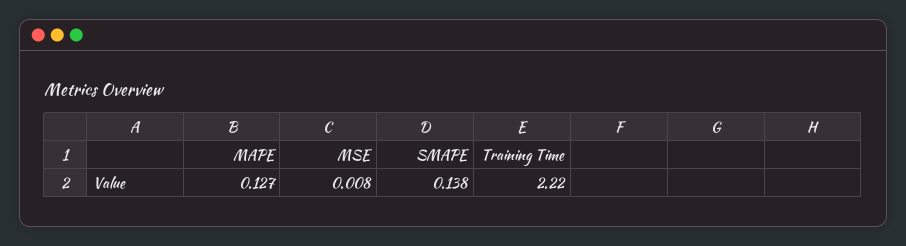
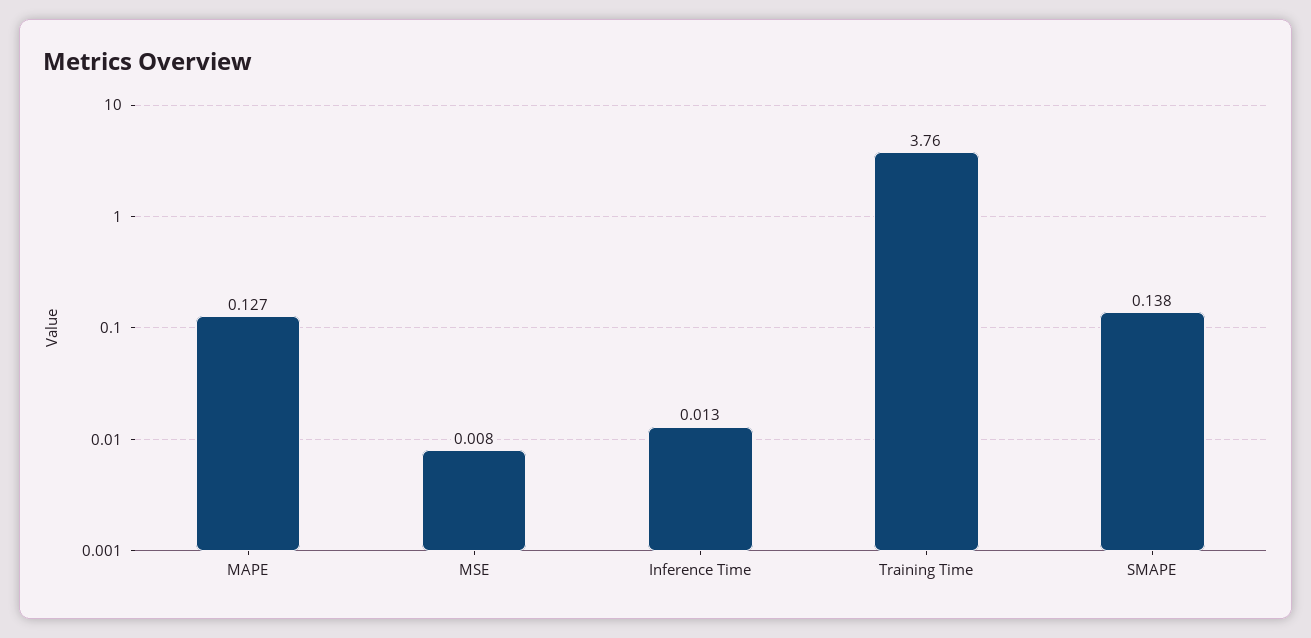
  {
    "MAPE": 0.127,
    "MSE": 0.008,
    "SMAPE": 0.138,
-   "Training Time": 2.22
+   "Training Time": 3.76,
+   "Inference Time": 0.013
  }

